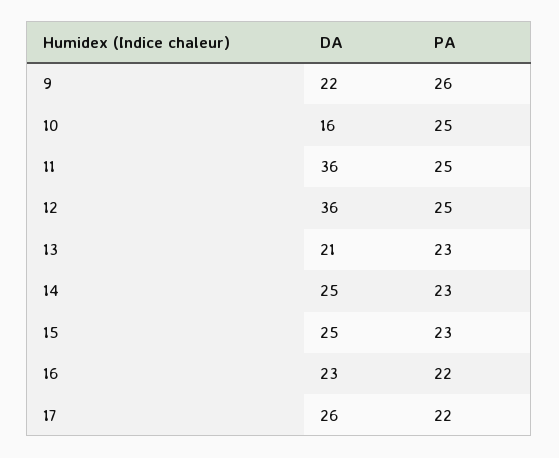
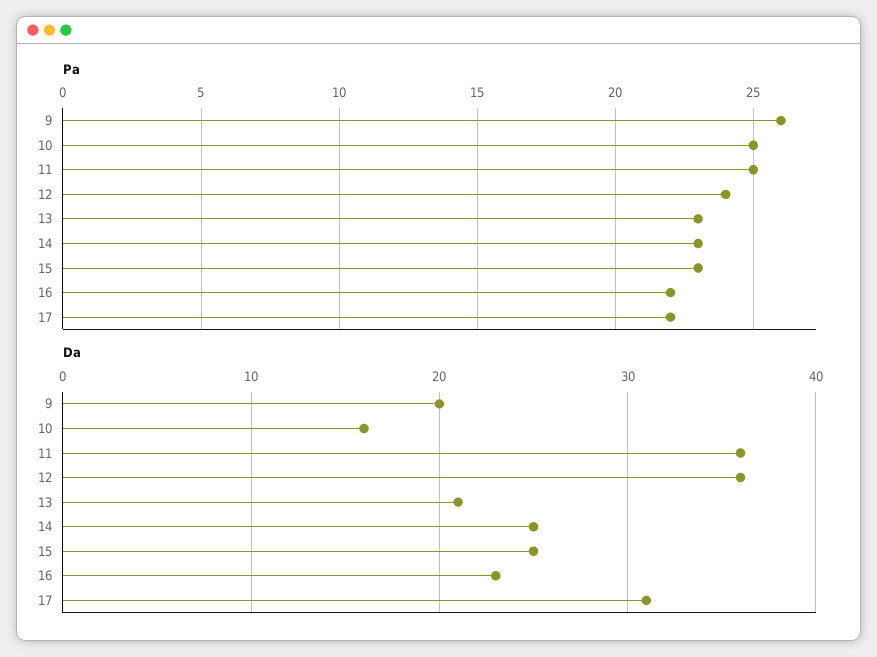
  {
    "DA": {
-     "9": 22,
+     "9": 20,
      "10": 16,
      "11": 36,
      "12": 36,
      "13": 21,
      "14": 25,
      "15": 25,
      "16": 23,
-     "17": 26
+     "17": 31
    },
    "PA": {
      "9": 26,
      "10": 25,
      "11": 25,
-     "12": 25,
+     "12": 24,
      "13": 23,
      "14": 23,
      "15": 23,
      "16": 22,
      "17": 22
    }
  }

